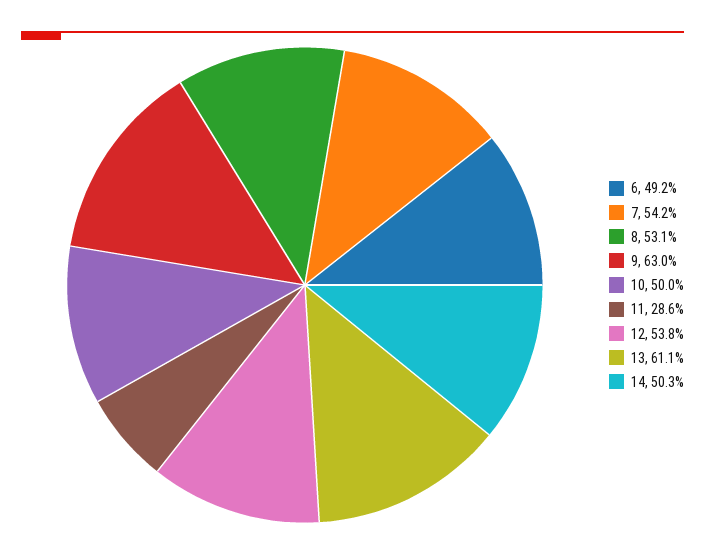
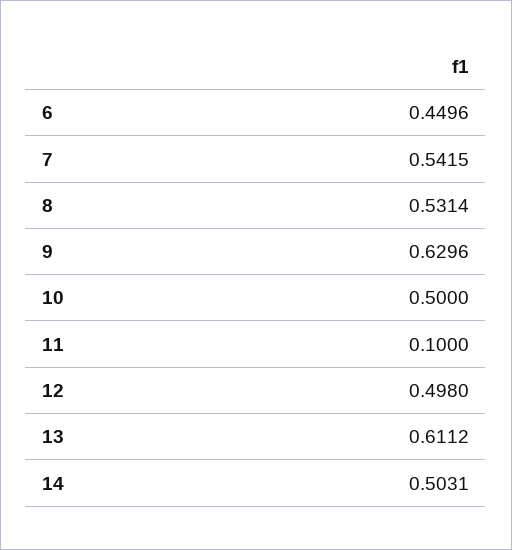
  {
-   "6": 0.492,
+   "6": 0.4496,
    "7": 0.5415,
    "8": 0.5314,
    "9": 0.6296,
    "10": 0.5,
-   "11": 0.286,
+   "11": 0.1,
-   "12": 0.538,
+   "12": 0.498,
    "13": 0.6112,
    "14": 0.5031
  }

